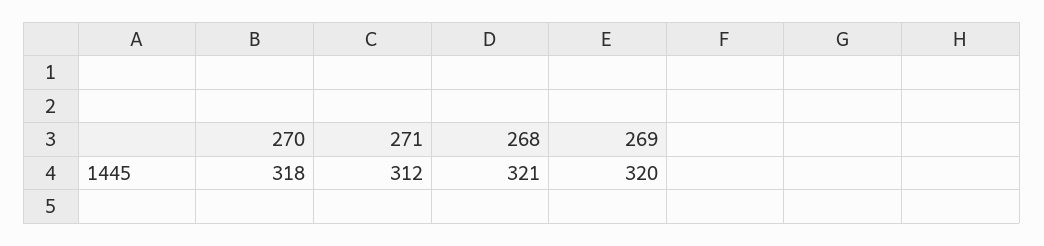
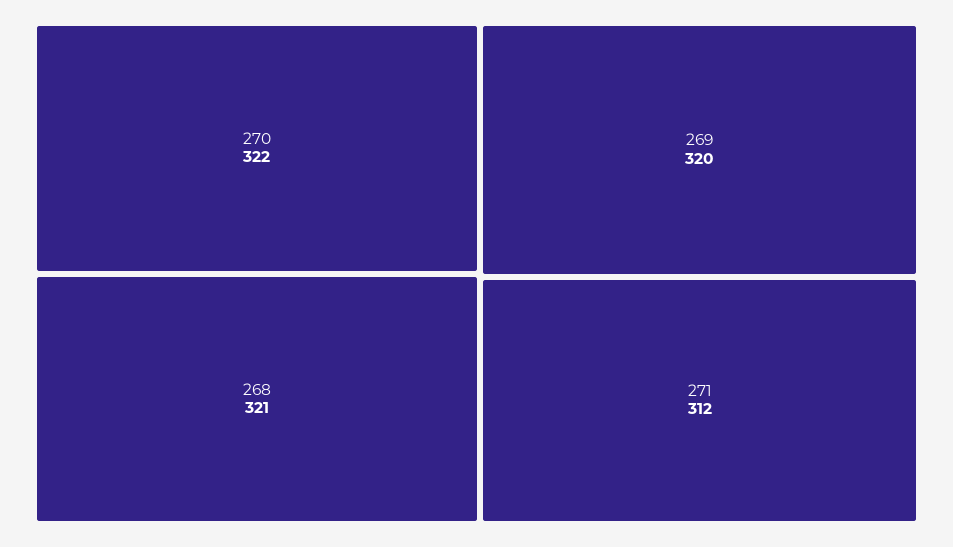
  {
-   "270": 318,
+   "270": 322,
    "271": 312,
    "268": 321,
    "269": 320
  }

